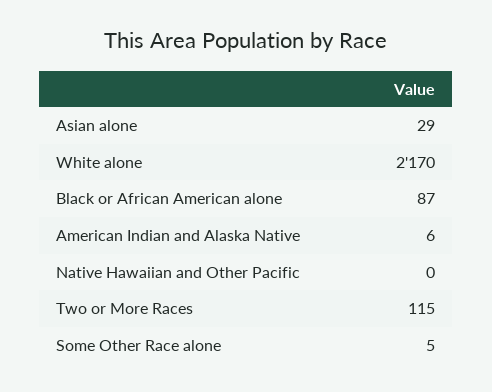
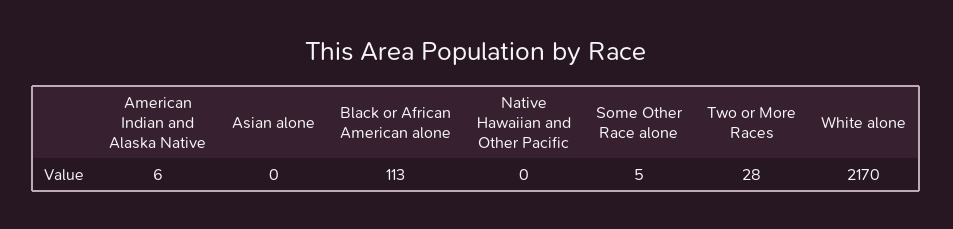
  {
-   "Asian alone": 29,
+   "Asian alone": 0,
    "White alone": 2170,
-   "Black or African American alone": 87,
+   "Black or African American alone": 113,
    "American Indian and Alaska Native": 6,
    "Native Hawaiian and Other Pacific": 0,
-   "Two or More Races": 115,
+   "Two or More Races": 28,
    "Some Other Race alone": 5
  }

